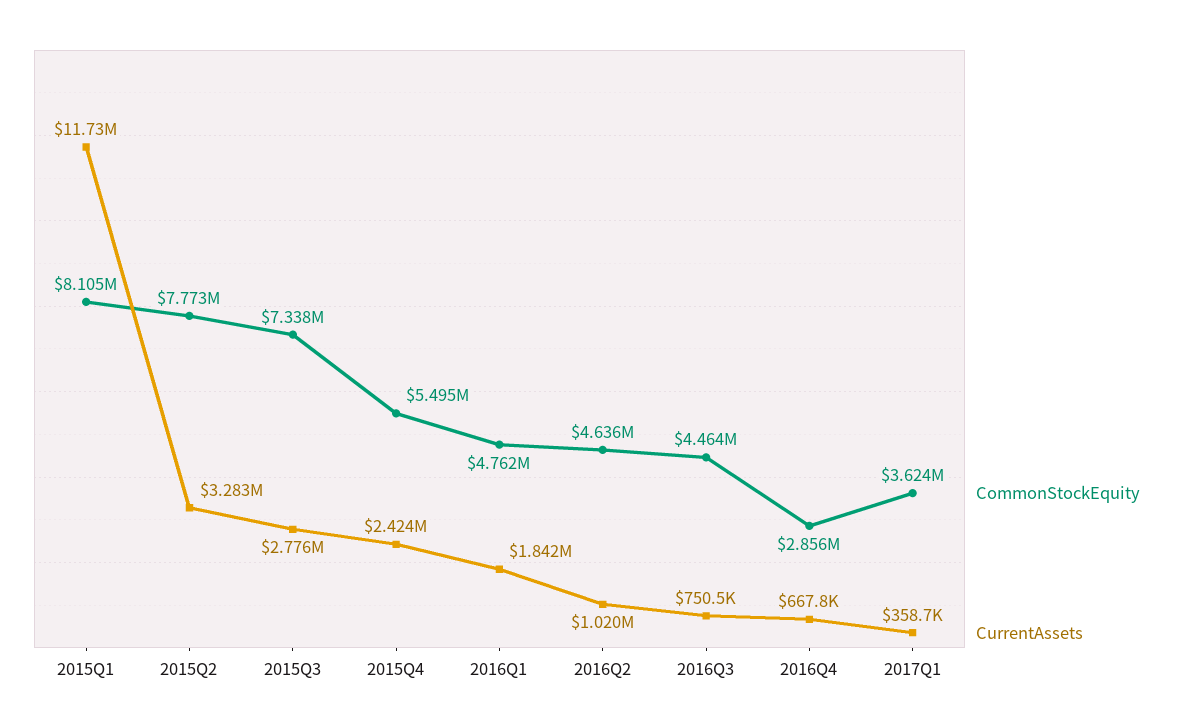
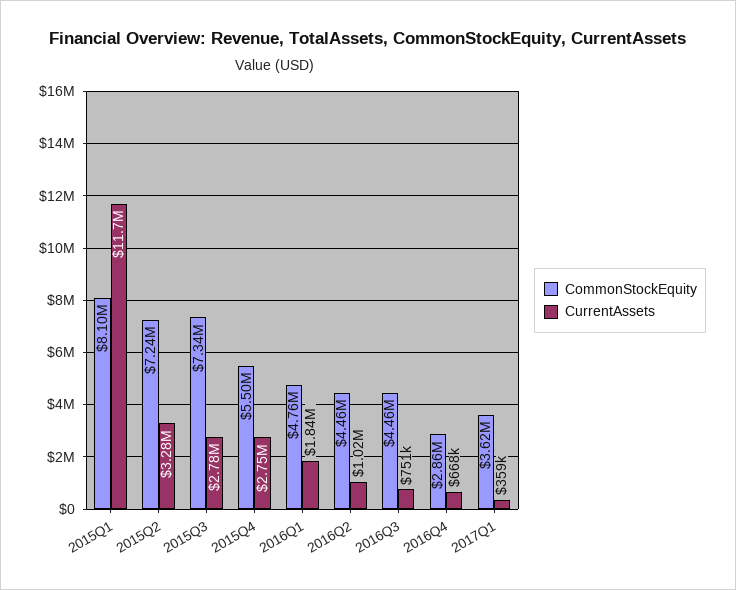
  {
    "CommonStockEquity": {
      "2015Q1": 8105000,
-     "2015Q2": 7773000,
+     "2015Q2": 7240000,
      "2015Q3": 7338000,
      "2015Q4": 5495000,
      "2016Q1": 4762000,
-     "2016Q2": 4636000,
+     "2016Q2": 4460000,
      "2016Q3": 4464000,
      "2016Q4": 2856000,
      "2017Q1": 3624000
    },
    "CurrentAssets": {
      "2015Q1": 11730000,
      "2015Q2": 3283000,
      "2015Q3": 2776000,
-     "2015Q4": 2424000,
+     "2015Q4": 2750000,
      "2016Q1": 1842000,
      "2016Q2": 1020000,
      "2016Q3": 750500,
      "2016Q4": 667800,
      "2017Q1": 358700
    }
  }

